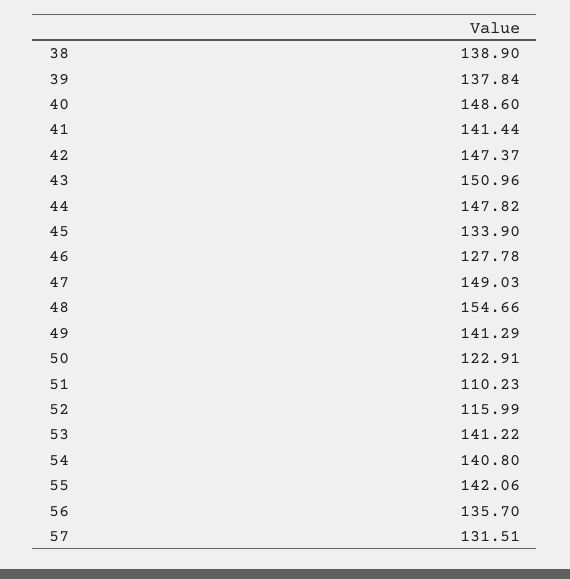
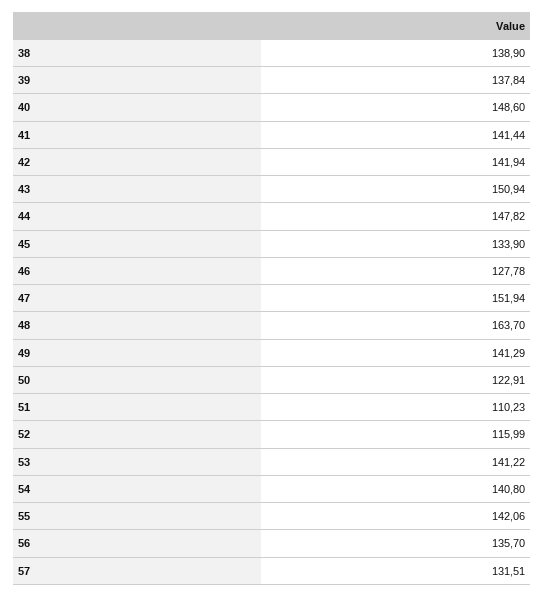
  {
    "38": 138.9,
    "39": 137.84,
    "40": 148.6,
    "41": 141.44,
-   "42": 147.37,
+   "42": 141.94,
-   "43": 150.96,
+   "43": 150.94,
    "44": 147.82,
    "45": 133.9,
    "46": 127.78,
-   "47": 149.03,
+   "47": 151.94,
-   "48": 154.66,
+   "48": 163.7,
    "49": 141.29,
    "50": 122.91,
    "51": 110.23,
    "52": 115.99,
    "53": 141.22,
    "54": 140.8,
    "55": 142.06,
    "56": 135.7,
    "57": 131.51
  }

